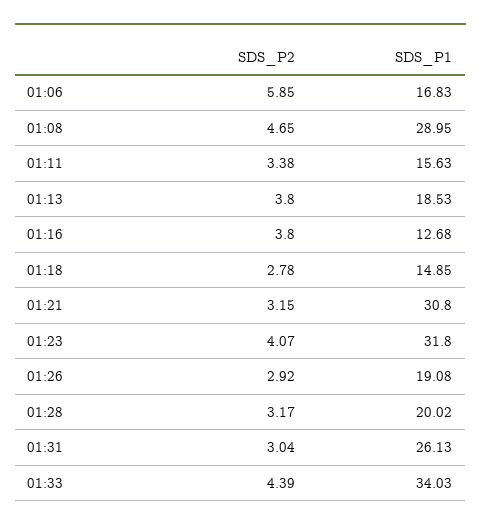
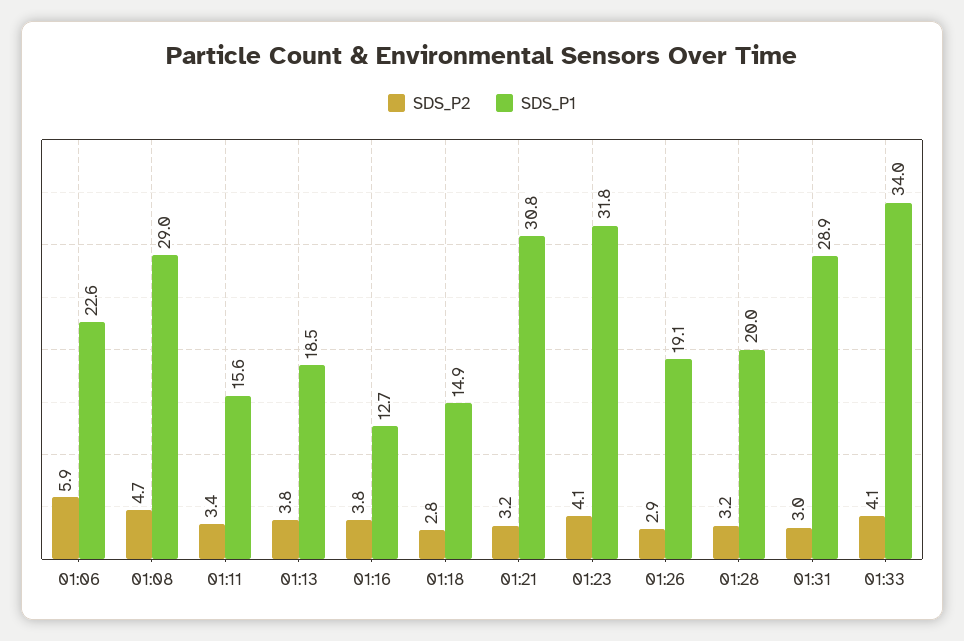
  {
    "SDS_P2": {
      "01:06": 5.85,
      "01:08": 4.65,
      "01:11": 3.38,
      "01:13": 3.8,
      "01:16": 3.8,
      "01:18": 2.78,
      "01:21": 3.15,
      "01:23": 4.07,
      "01:26": 2.92,
      "01:28": 3.17,
      "01:31": 3.04,
-     "01:33": 4.39
+     "01:33": 4.1
    },
    "SDS_P1": {
-     "01:06": 16.83,
+     "01:06": 22.6,
      "01:08": 28.95,
      "01:11": 15.63,
      "01:13": 18.53,
      "01:16": 12.68,
      "01:18": 14.85,
      "01:21": 30.8,
      "01:23": 31.8,
      "01:26": 19.08,
      "01:28": 20.02,
-     "01:31": 26.13,
+     "01:31": 28.9,
      "01:33": 34.03
    }
  }

